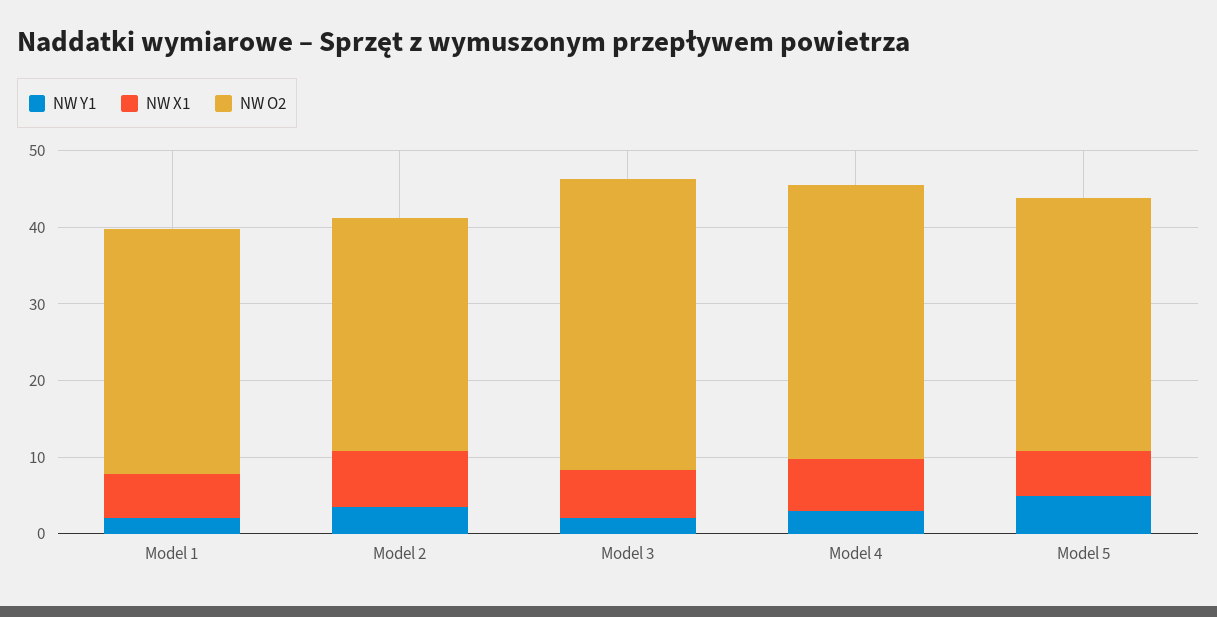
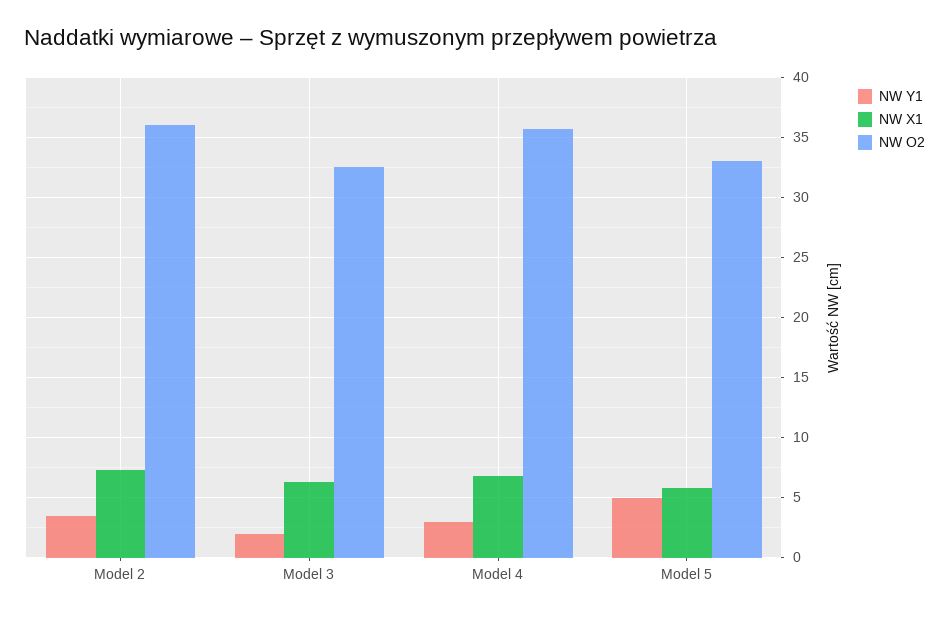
  {
    "NW Y1": {
-     "Model 1": 2,
      "Model 2": 3.5,
      "Model 3": 2,
      "Model 4": 3,
      "Model 5": 5
    },
    "NW X1": {
-     "Model 1": 6,
      "Model 2": 7.5,
      "Model 3": 6.5,
      "Model 4": 7,
      "Model 5": 6
    },
    "NW O2": {
-     "Model 1": 32,
-     "Model 2": 30,
+     "Model 2": 36,
-     "Model 3": 38,
+     "Model 3": 32.5,
      "Model 4": 35.5,
      "Model 5": 33
    }
  }

